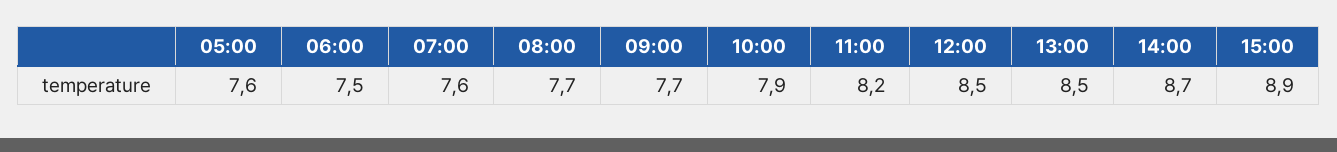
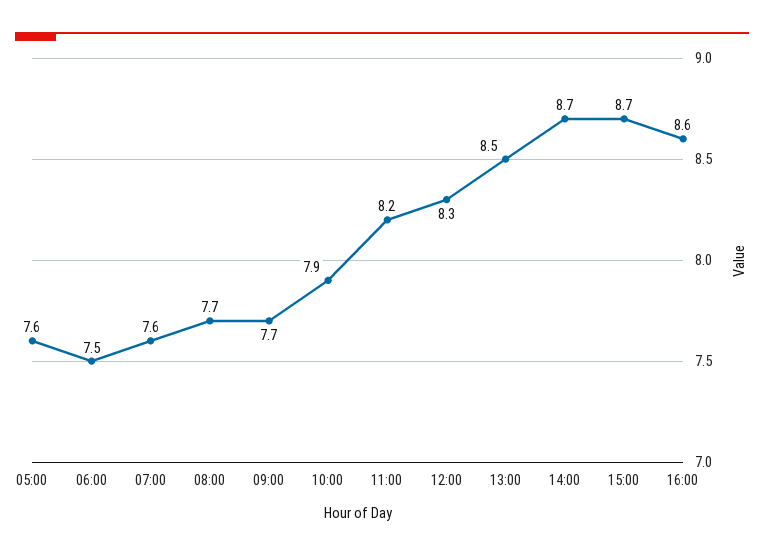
  {
    "05:00": 7.6,
    "06:00": 7.5,
    "07:00": 7.6,
    "08:00": 7.7,
    "09:00": 7.7,
    "10:00": 7.9,
    "11:00": 8.2,
-   "12:00": 8.5,
+   "12:00": 8.3,
    "13:00": 8.5,
    "14:00": 8.7,
-   "15:00": 8.9
+   "15:00": 8.7,
+   "16:00": 8.6
  }

